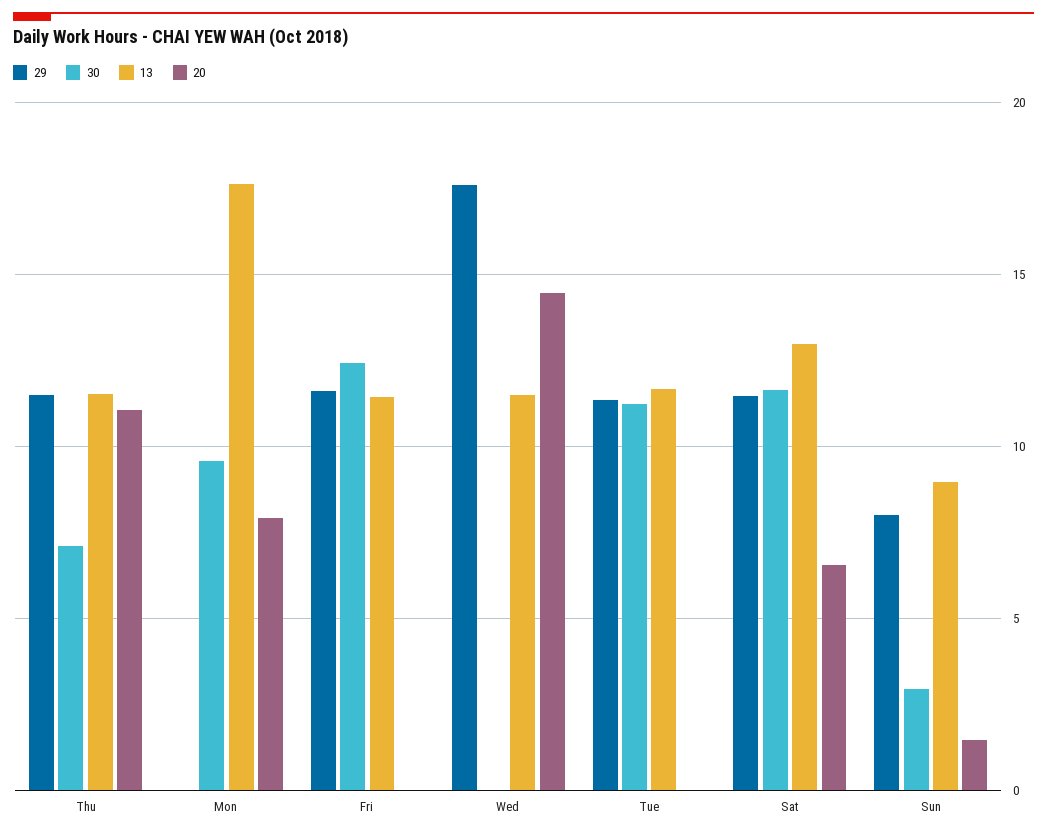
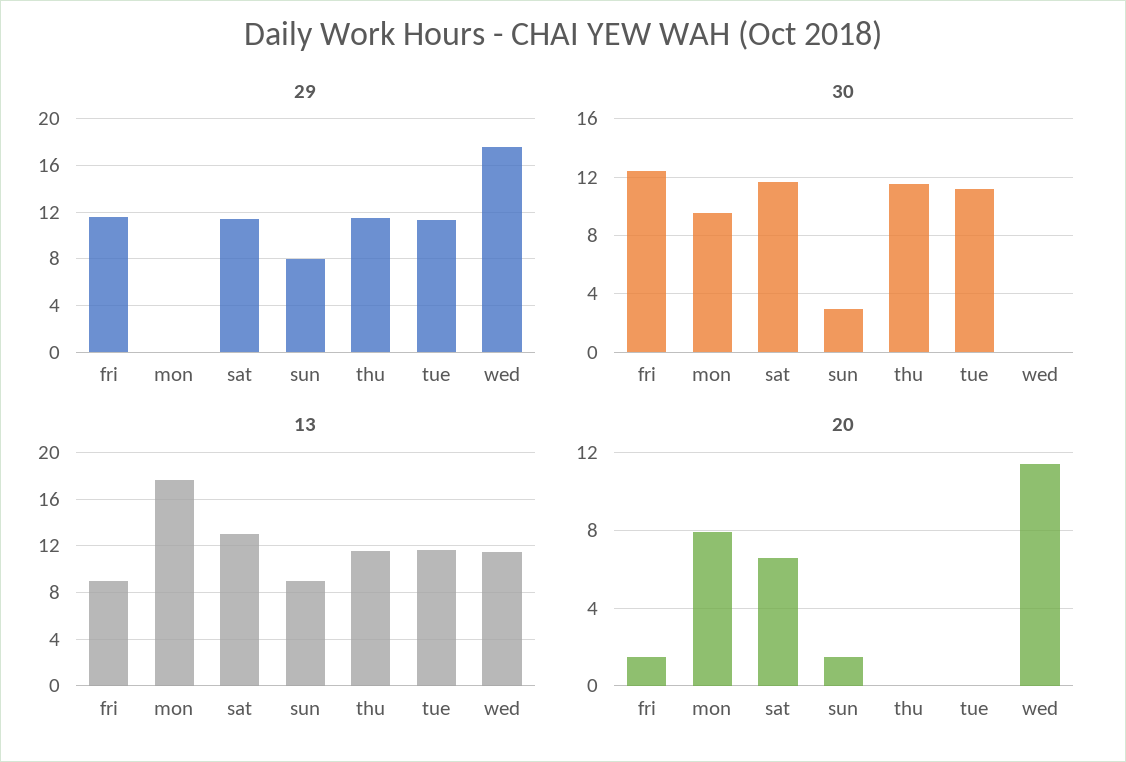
  {
    "29": {
      "Thu": 11.5,
      "Mon": 0,
      "Fri": 11.5,
      "Wed": 17.5,
      "Tue": 11.5,
      "Sat": 11.5,
      "Sun": 8
    },
    "30": {
-     "Thu": 7,
+     "Thu": 11.5,
      "Mon": 9.5,
      "Fri": 12.5,
      "Wed": 0,
      "Tue": 11,
      "Sat": 11.5,
      "Sun": 3
    },
    "13": {
      "Thu": 11.5,
      "Mon": 17.5,
-     "Fri": 11.5,
+     "Fri": 9,
      "Wed": 11.5,
      "Tue": 11.5,
      "Sat": 13,
      "Sun": 9
    },
    "20": {
-     "Thu": 11,
+     "Thu": 0,
      "Mon": 8,
-     "Fri": 0,
+     "Fri": 1.5,
-     "Wed": 14.5,
+     "Wed": 11.5,
      "Tue": 0,
      "Sat": 6.5,
      "Sun": 1.5
    }
  }

